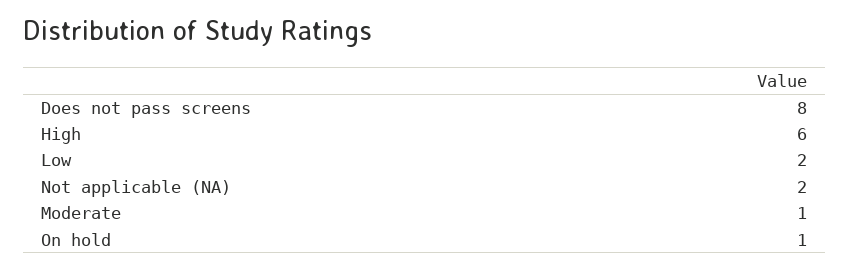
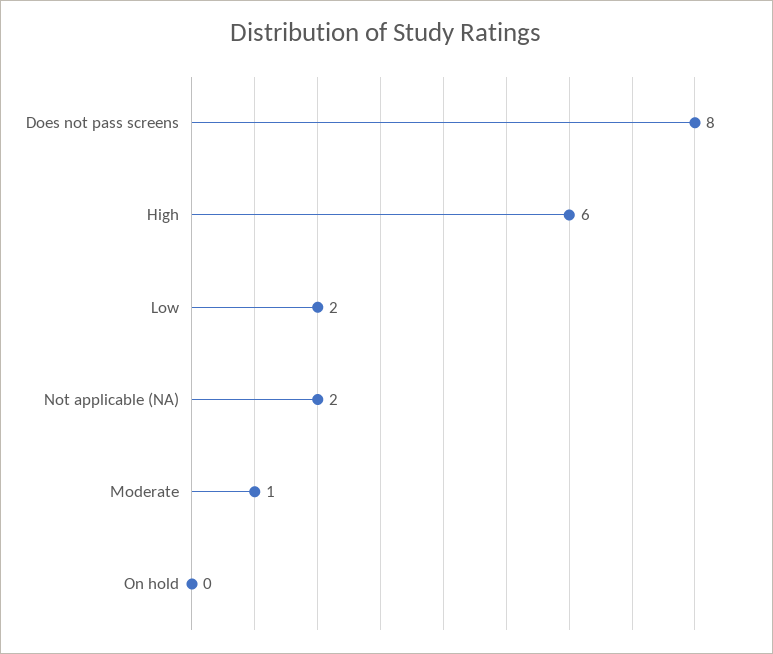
  {
    "Does not pass screens": 8,
    "High": 6,
    "Low": 2,
    "Not applicable (NA)": 2,
    "Moderate": 1,
-   "On hold": 1
+   "On hold": 0
  }

